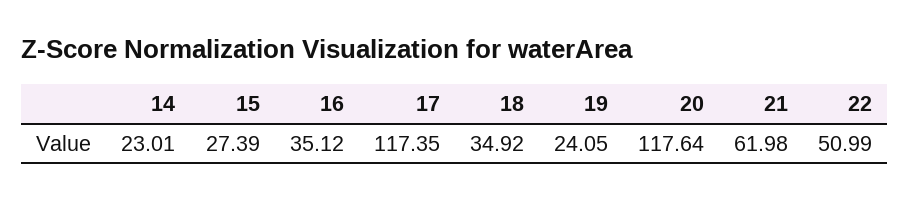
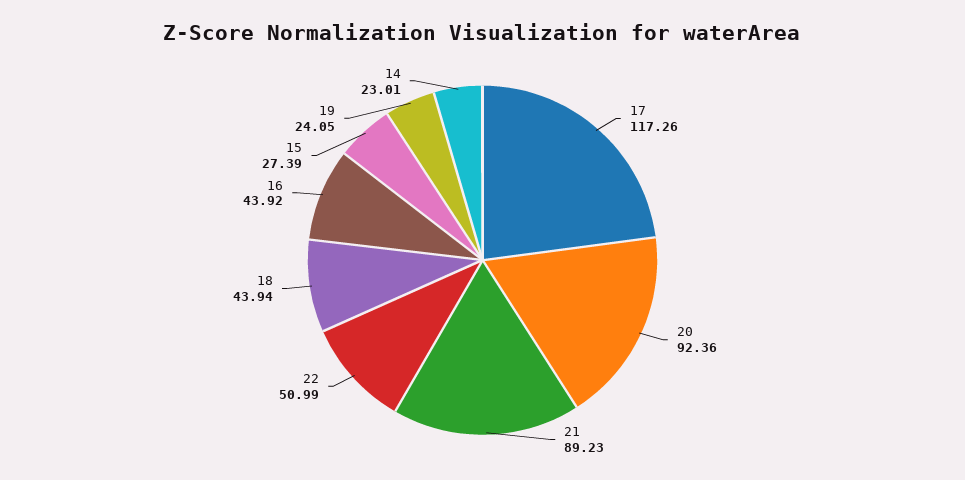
  {
    "14": 23.01,
    "15": 27.39,
-   "16": 35.12,
+   "16": 43.92,
-   "17": 117.35,
+   "17": 117.26,
-   "18": 34.92,
+   "18": 43.94,
    "19": 24.05,
-   "20": 117.64,
+   "20": 92.36,
-   "21": 61.98,
+   "21": 89.23,
    "22": 50.99
  }

